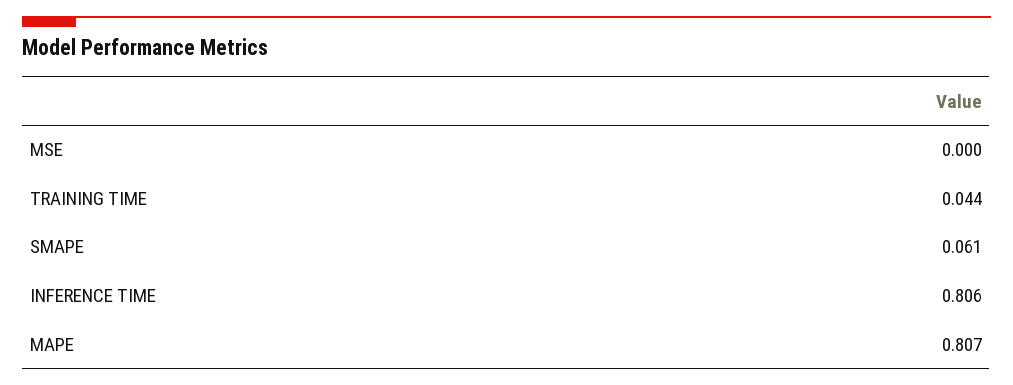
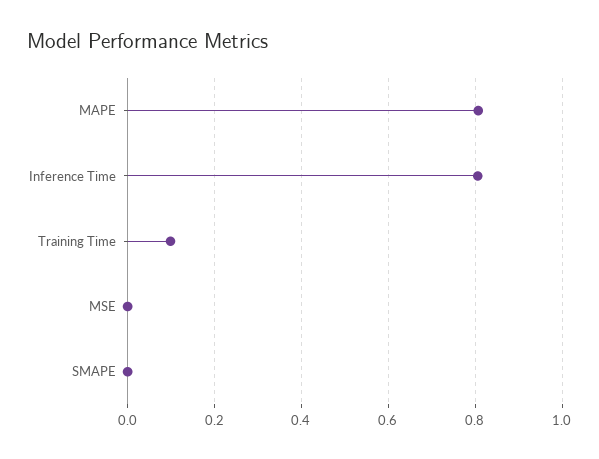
  {
    "MSE": 0,
-   "TRAINING TIME": 0.044,
+   "TRAINING TIME": 0.1,
-   "SMAPE": 0.061,
+   "SMAPE": 0,
    "INFERENCE TIME": 0.806,
    "MAPE": 0.807
  }

